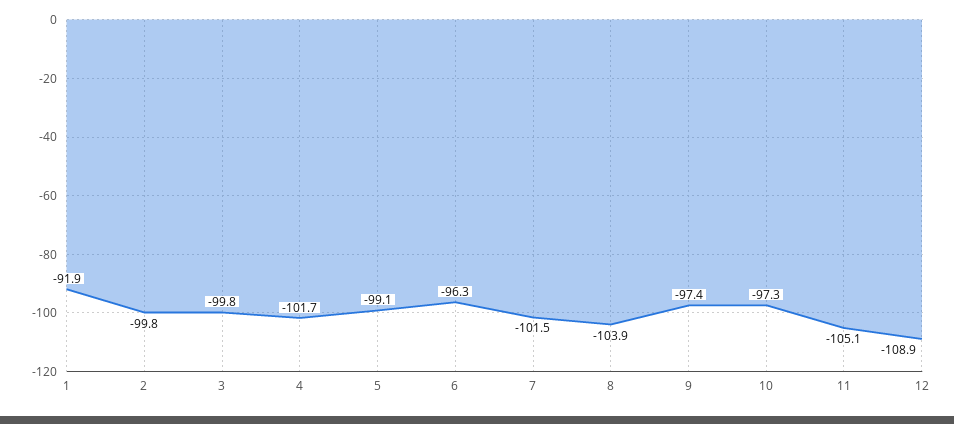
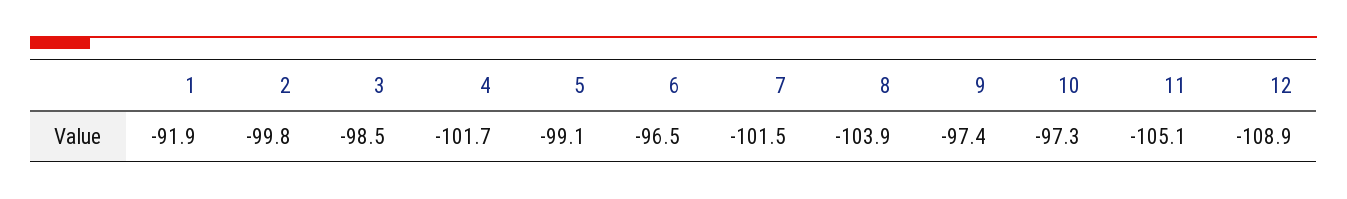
  {
    "1": -91.9,
    "2": -99.8,
-   "3": -99.8,
+   "3": -98.5,
    "4": -101.7,
    "5": -99.1,
-   "6": -96.3,
+   "6": -96.5,
    "7": -101.5,
    "8": -103.9,
    "9": -97.4,
    "10": -97.3,
    "11": -105.1,
    "12": -108.9
  }

